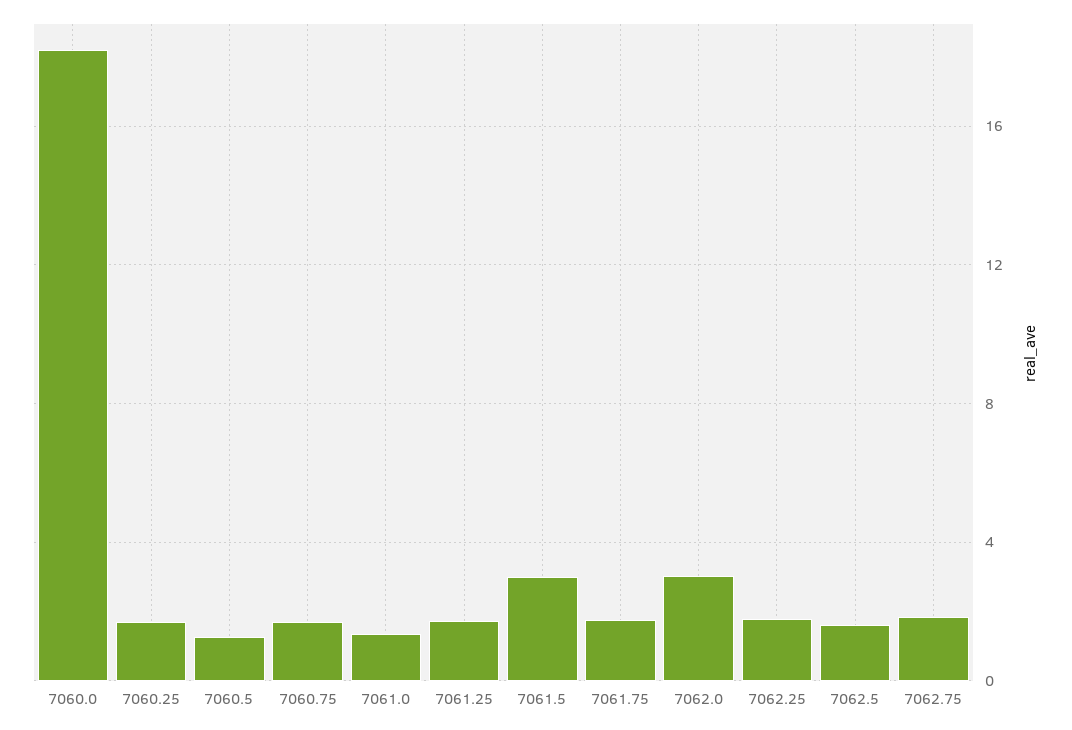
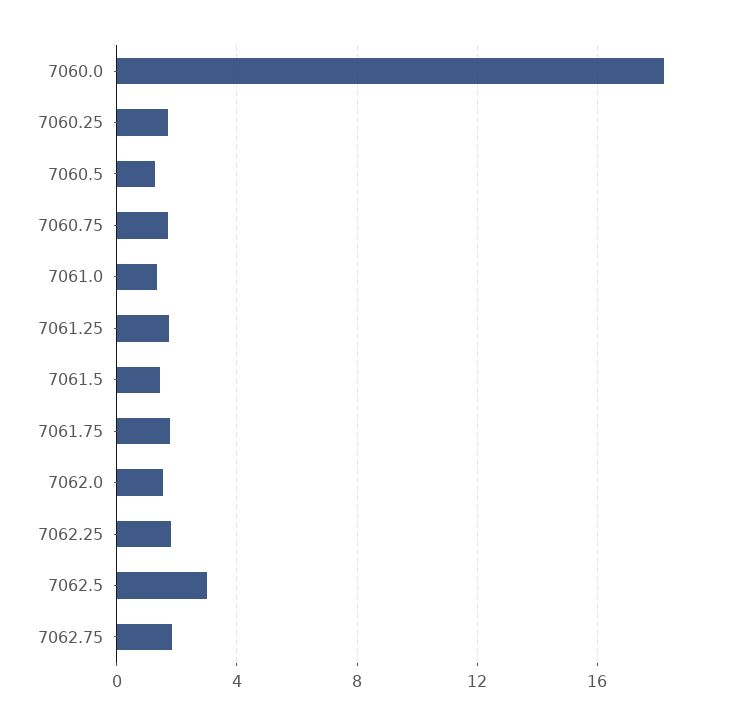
  {
    "7060.0": 18,
    "7060.25": 1.5,
    "7060.5": 1.5,
    "7060.75": 1.5,
    "7061.0": 1.5,
    "7061.25": 1.5,
-   "7061.5": 3,
+   "7061.5": 1.5,
    "7061.75": 2,
-   "7062.0": 3,
+   "7062.0": 1.5,
    "7062.25": 2,
-   "7062.5": 1.5,
+   "7062.5": 3,
    "7062.75": 2
  }

